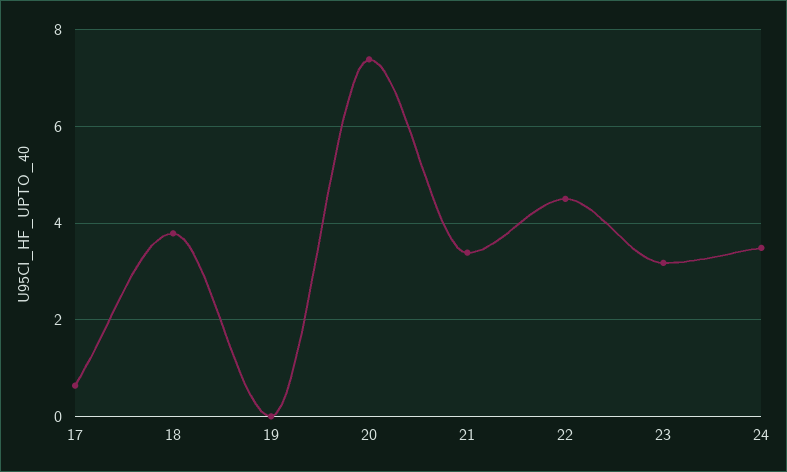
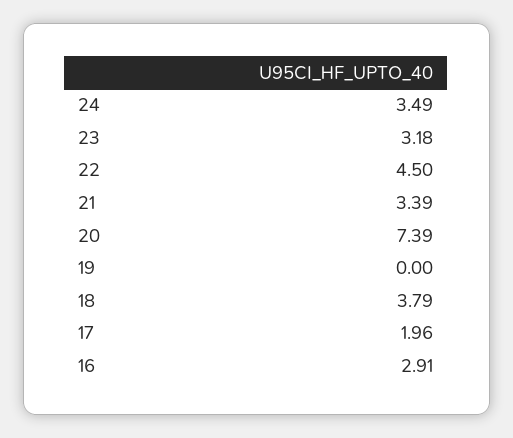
  {
-   "17": 0.6,
+   "17": 1.96,
    "18": 3.79,
    "19": 0,
    "20": 7.39,
    "21": 3.39,
    "22": 4.5,
    "23": 3.18,
-   "24": 3.49
+   "24": 3.49,
+   "16": 2.91
  }

